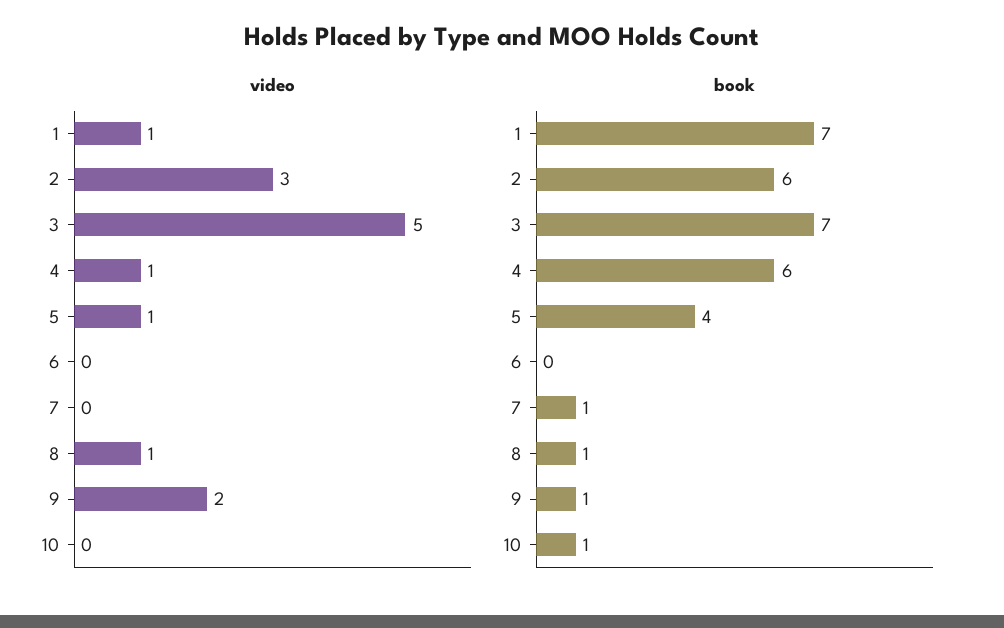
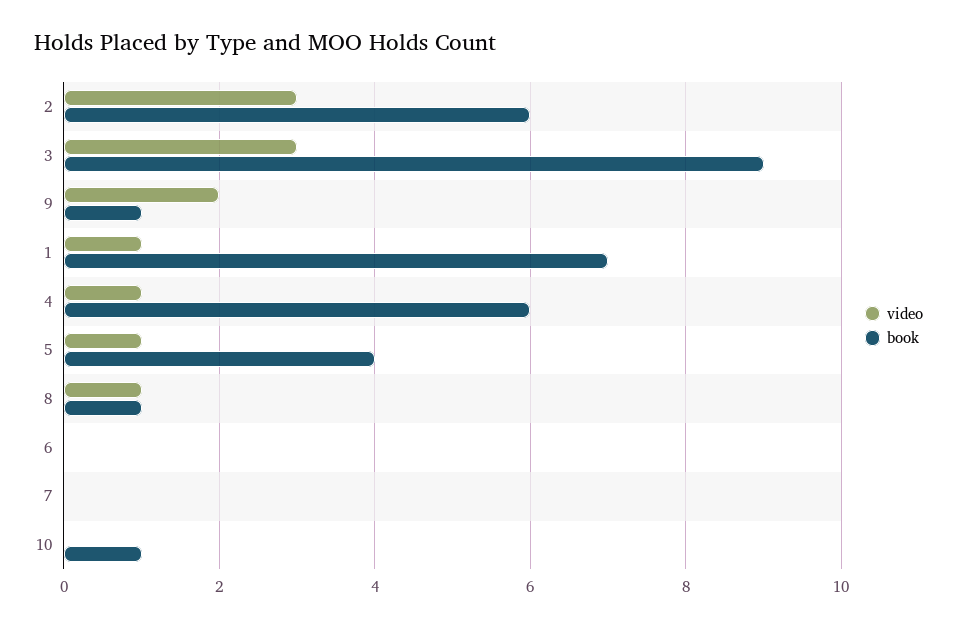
  {
    "video": {
      "1": 1,
      "2": 3,
-     "3": 5,
+     "3": 3,
      "4": 1,
      "5": 1,
      "6": 0,
      "7": 0,
      "8": 1,
      "9": 2,
      "10": 0
    },
    "book": {
      "1": 7,
      "2": 6,
-     "3": 7,
+     "3": 9,
      "4": 6,
      "5": 4,
      "6": 0,
-     "7": 1,
+     "7": 0,
      "8": 1,
      "9": 1,
      "10": 1
    }
  }

